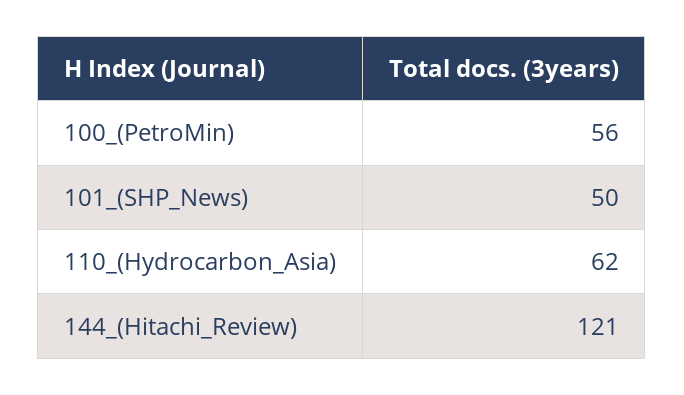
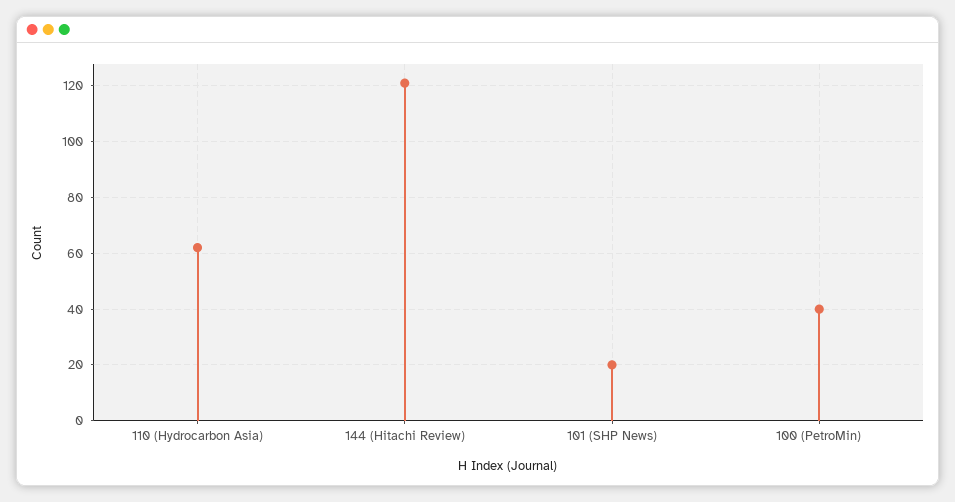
  {
-   "100_(PetroMin)": 56,
+   "100_(PetroMin)": 40,
-   "101_(SHP_News)": 50,
+   "101_(SHP_News)": 20,
    "110_(Hydrocarbon_Asia)": 62,
    "144_(Hitachi_Review)": 121
  }

